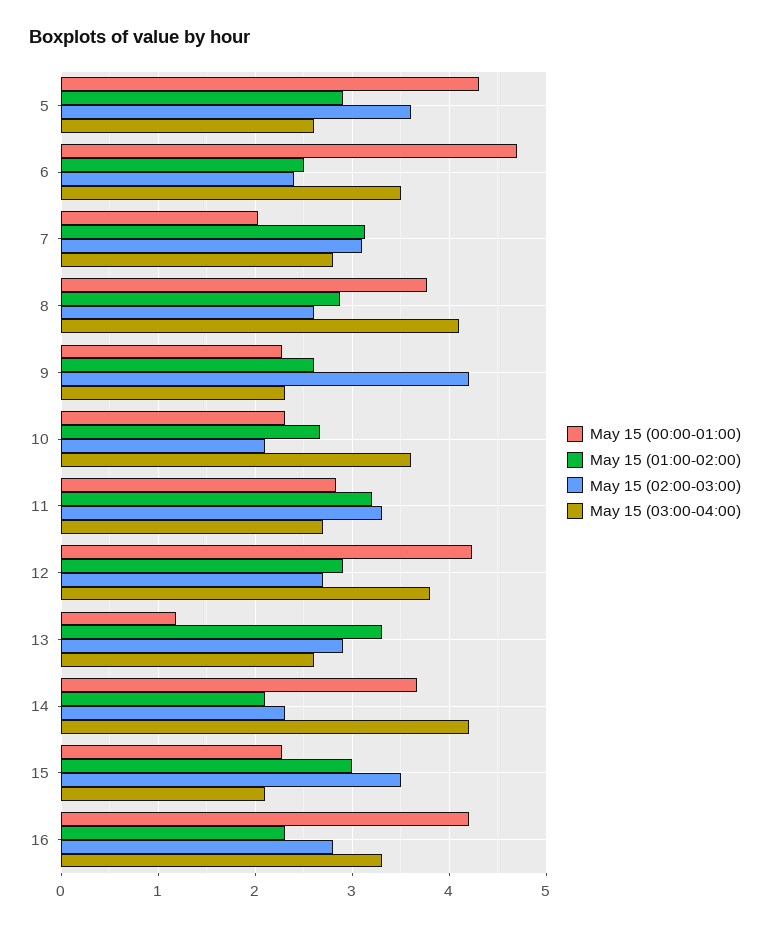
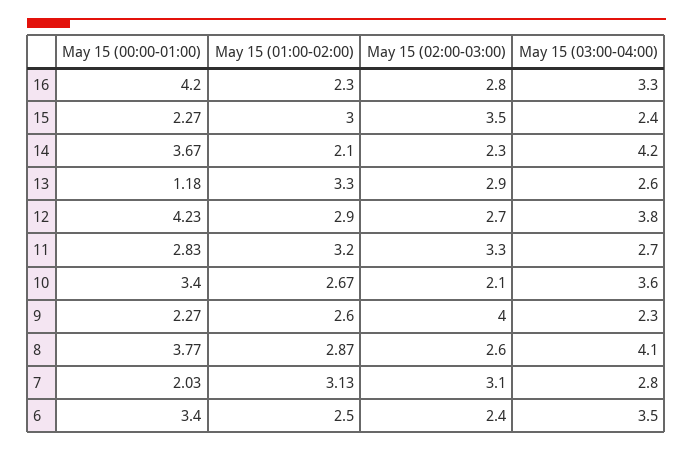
  {
    "May 15 (00:00-01:00)": {
-     "5": 4.3,
-     "6": 4.7,
+     "6": 3.4,
      "7": 2.03,
      "8": 3.77,
      "9": 2.27,
-     "10": 2.3,
+     "10": 3.4,
      "11": 2.83,
      "12": 4.23,
      "13": 1.18,
      "14": 3.67,
      "15": 2.27,
      "16": 4.2
    },
    "May 15 (01:00-02:00)": {
-     "5": 2.9,
      "6": 2.5,
      "7": 3.13,
      "8": 2.87,
      "9": 2.6,
      "10": 2.67,
      "11": 3.2,
      "12": 2.9,
      "13": 3.3,
      "14": 2.1,
      "15": 3,
      "16": 2.3
    },
    "May 15 (02:00-03:00)": {
-     "5": 3.6,
      "6": 2.4,
      "7": 3.1,
      "8": 2.6,
-     "9": 4.2,
+     "9": 4,
      "10": 2.1,
      "11": 3.3,
      "12": 2.7,
      "13": 2.9,
      "14": 2.3,
      "15": 3.5,
      "16": 2.8
    },
    "May 15 (03:00-04:00)": {
-     "5": 2.6,
      "6": 3.5,
      "7": 2.8,
      "8": 4.1,
      "9": 2.3,
      "10": 3.6,
      "11": 2.7,
      "12": 3.8,
      "13": 2.6,
      "14": 4.2,
-     "15": 2.1,
+     "15": 2.4,
      "16": 3.3
    }
  }

